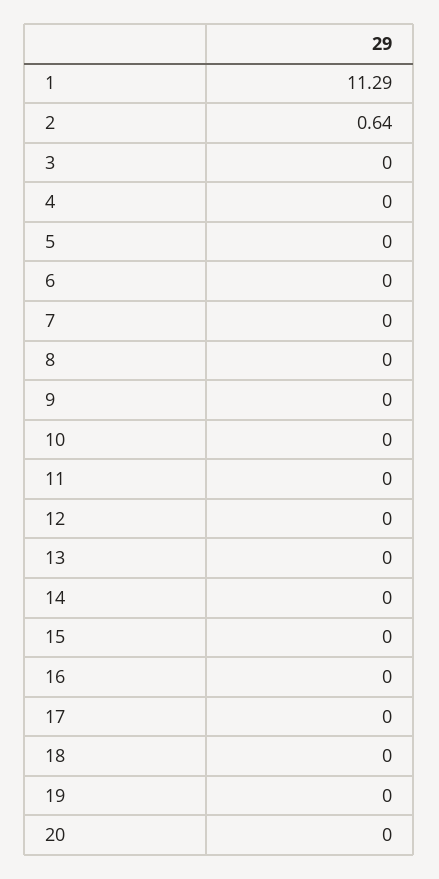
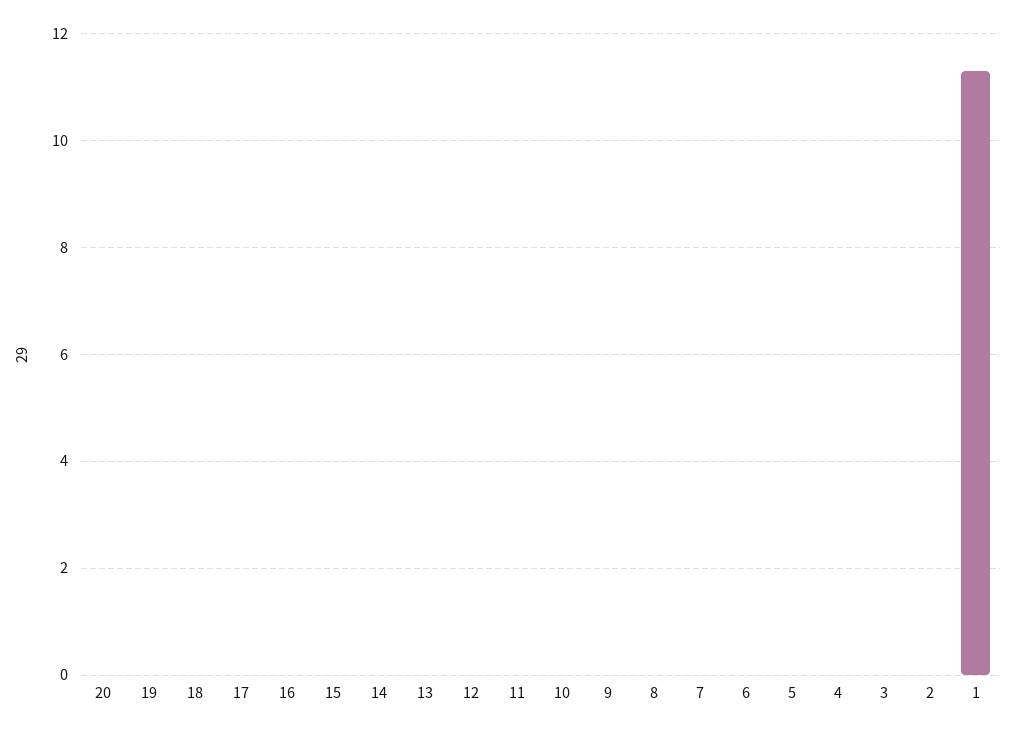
  {
    "1": 11.29,
-   "2": 0.64,
+   "2": 0,
    "3": 0,
    "4": 0,
    "5": 0,
    "6": 0,
    "7": 0,
    "8": 0,
    "9": 0,
    "10": 0,
    "11": 0,
    "12": 0,
    "13": 0,
    "14": 0,
    "15": 0,
    "16": 0,
    "17": 0,
    "18": 0,
    "19": 0,
    "20": 0
  }

